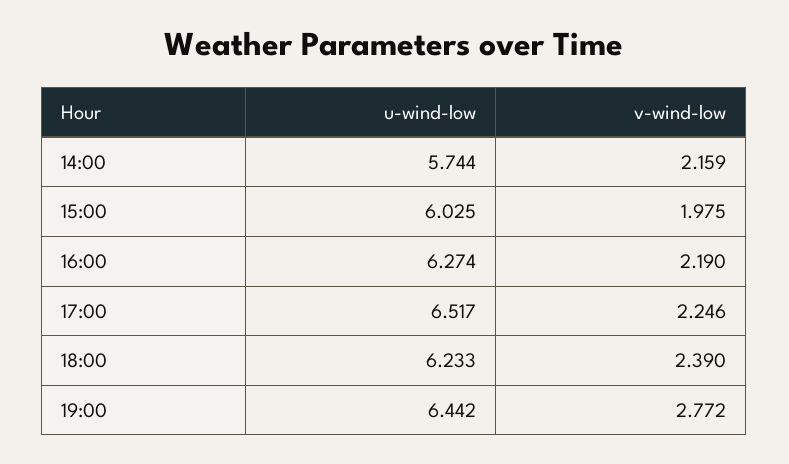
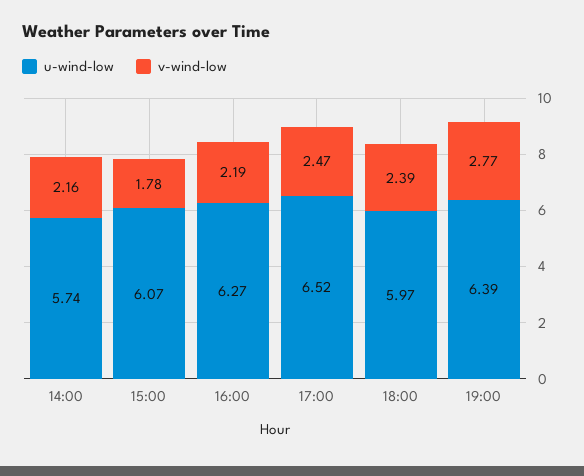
  {
    "u-wind-low": {
      "14:00": 5.744,
-     "15:00": 6.025,
+     "15:00": 6.07,
      "16:00": 6.274,
      "17:00": 6.517,
-     "18:00": 6.233,
+     "18:00": 5.97,
-     "19:00": 6.442
+     "19:00": 6.39
    },
    "v-wind-low": {
      "14:00": 2.159,
-     "15:00": 1.975,
+     "15:00": 1.78,
      "16:00": 2.19,
-     "17:00": 2.246,
+     "17:00": 2.47,
      "18:00": 2.39,
      "19:00": 2.772
    }
  }

